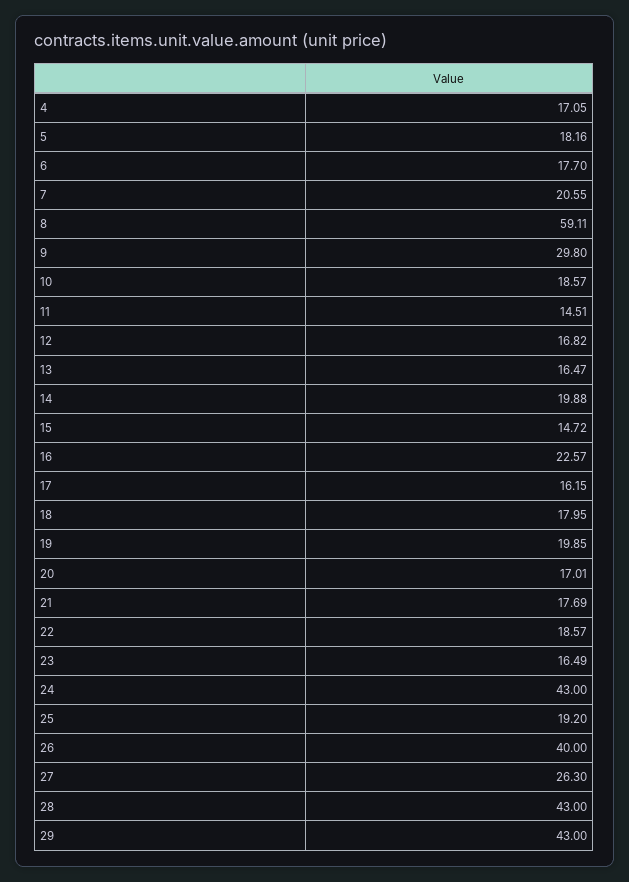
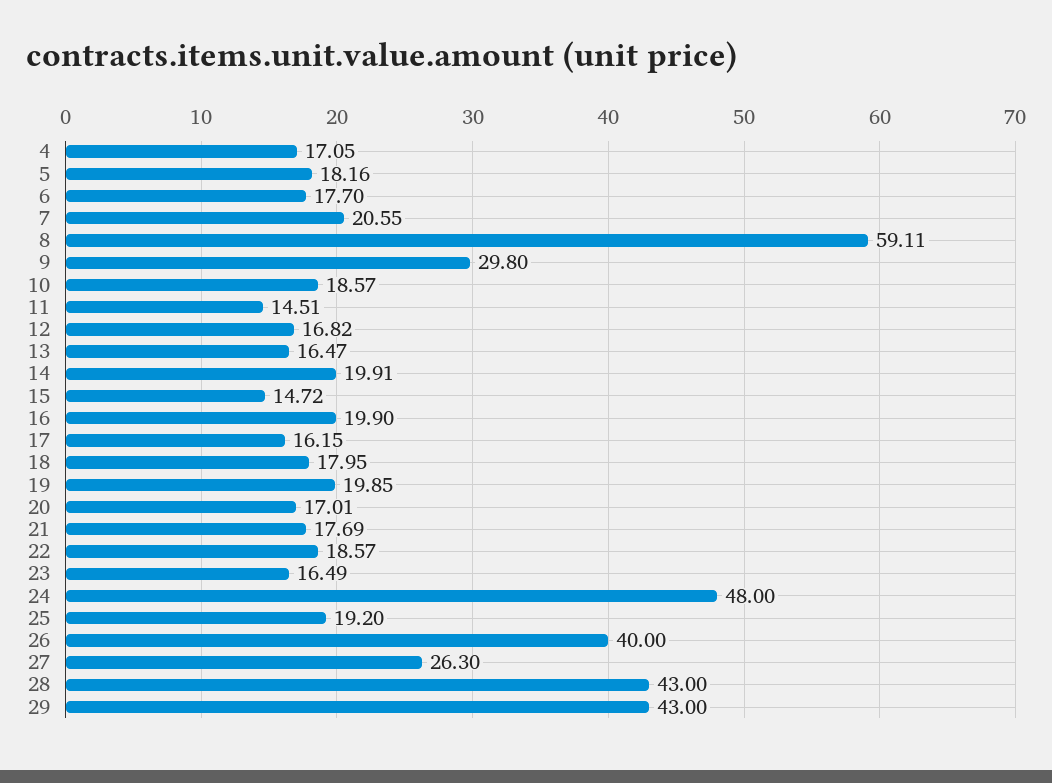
  {
    "4": 17.05,
    "5": 18.16,
    "6": 17.7,
    "7": 20.55,
    "8": 59.11,
    "9": 29.8,
    "10": 18.57,
    "11": 14.51,
    "12": 16.82,
    "13": 16.47,
-   "14": 19.88,
+   "14": 19.91,
    "15": 14.72,
-   "16": 22.57,
+   "16": 19.9,
    "17": 16.15,
    "18": 17.95,
    "19": 19.85,
    "20": 17.01,
    "21": 17.69,
    "22": 18.57,
    "23": 16.49,
-   "24": 43,
+   "24": 48,
    "25": 19.2,
    "26": 40,
    "27": 26.3,
    "28": 43,
    "29": 43
  }

